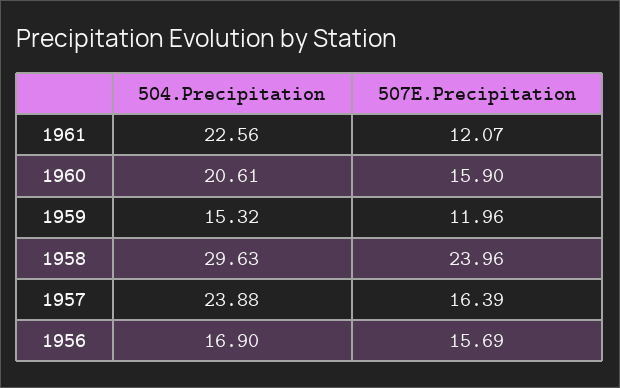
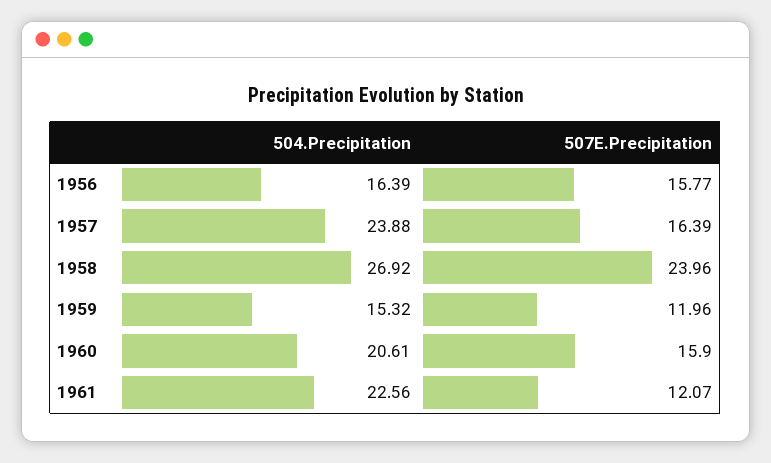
  {
    "504.Precipitation": {
      "1961": 22.56,
      "1960": 20.61,
      "1959": 15.32,
-     "1958": 29.63,
+     "1958": 26.92,
      "1957": 23.88,
-     "1956": 16.9
+     "1956": 16.39
    },
    "507E.Precipitation": {
      "1961": 12.07,
      "1960": 15.9,
      "1959": 11.96,
      "1958": 23.96,
      "1957": 16.39,
-     "1956": 15.69
+     "1956": 15.77
    }
  }

